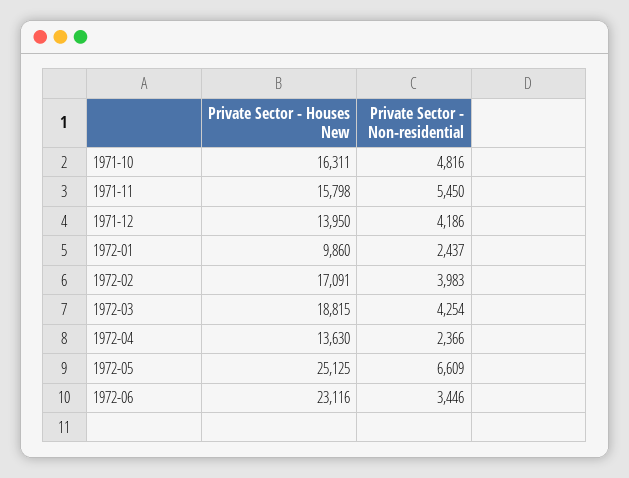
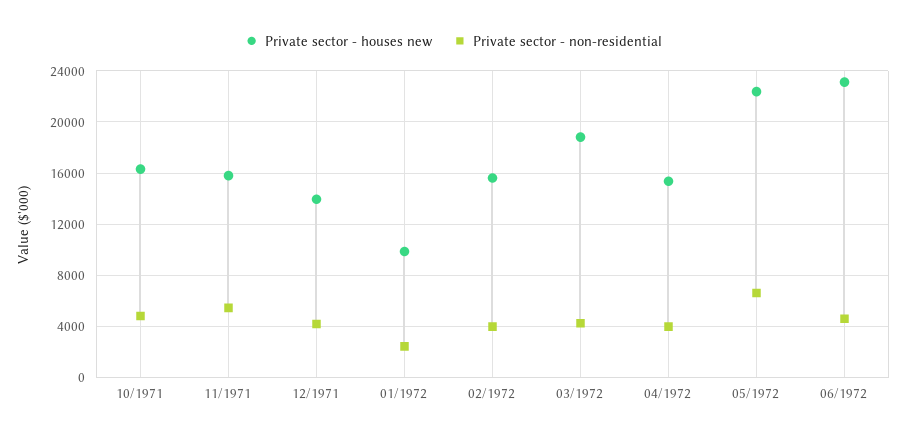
  {
    "Private Sector - Houses New": {
      "1971-10": 16311,
      "1971-11": 15798,
      "1971-12": 13950,
      "1972-01": 9860,
-     "1972-02": 17091,
+     "1972-02": 15500,
      "1972-03": 18815,
-     "1972-04": 13630,
+     "1972-04": 15500,
-     "1972-05": 25125,
+     "1972-05": 22500,
      "1972-06": 23116
    },
    "Private Sector - Non-residential": {
      "1971-10": 4816,
      "1971-11": 5450,
      "1971-12": 4186,
      "1972-01": 2437,
      "1972-02": 3983,
      "1972-03": 4254,
-     "1972-04": 2366,
+     "1972-04": 4000,
      "1972-05": 6609,
-     "1972-06": 3446
+     "1972-06": 4500
    }
  }

